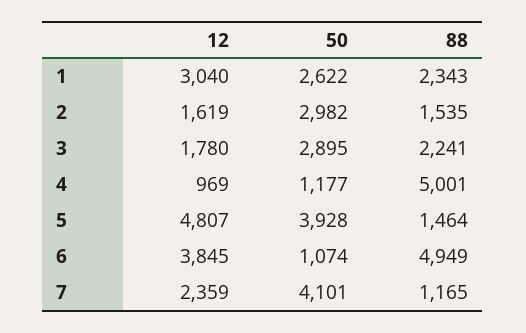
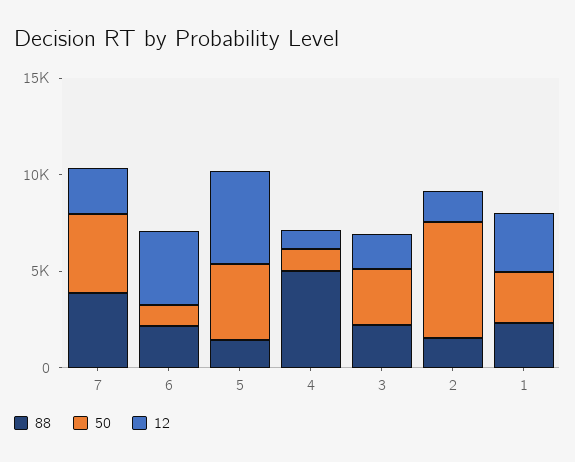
  {
    "12": {
      "1": 3040,
      "2": 1619,
      "3": 1780,
      "4": 969,
      "5": 4807,
      "6": 3845,
      "7": 2359
    },
    "50": {
      "1": 2622,
-     "2": 2982,
+     "2": 6000,
      "3": 2895,
      "4": 1177,
      "5": 3928,
      "6": 1074,
      "7": 4101
    },
    "88": {
      "1": 2343,
      "2": 1535,
      "3": 2241,
      "4": 5001,
      "5": 1464,
-     "6": 4949,
+     "6": 2000,
-     "7": 1165
+     "7": 4000
    }
  }

